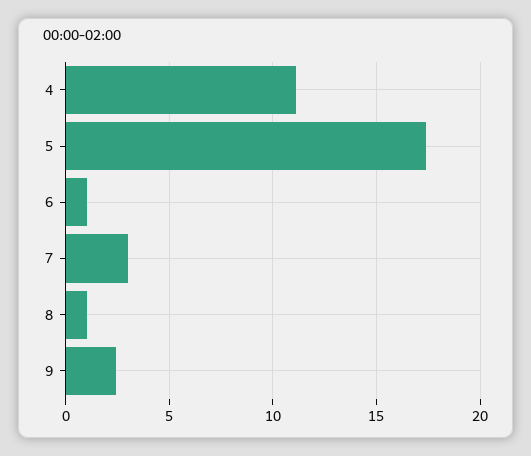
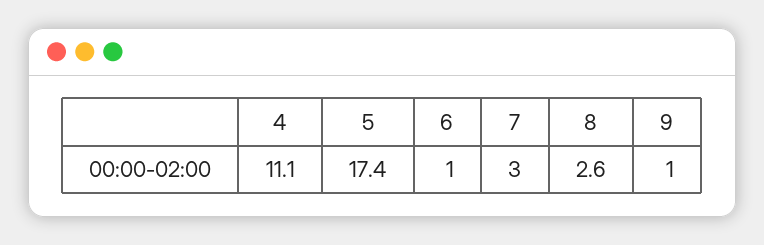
  {
    "4": 11.1,
    "5": 17.4,
    "6": 1,
    "7": 3,
-   "8": 1,
+   "8": 2.6,
-   "9": 2.5
+   "9": 1
  }

